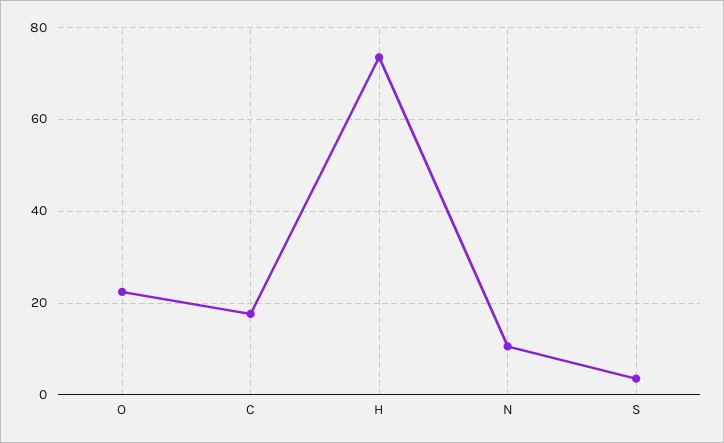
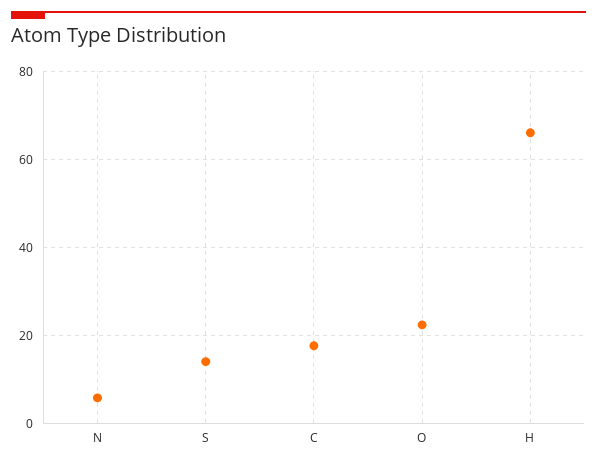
  {
    "O": 22,
    "C": 18,
-   "H": 74,
+   "H": 66,
-   "N": 10,
+   "N": 6,
-   "S": 4
+   "S": 14
  }

